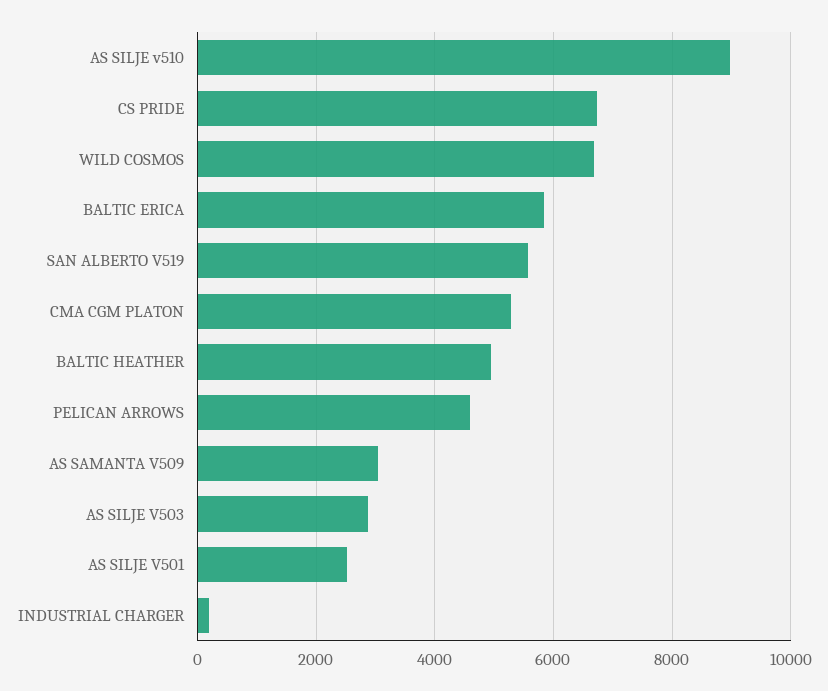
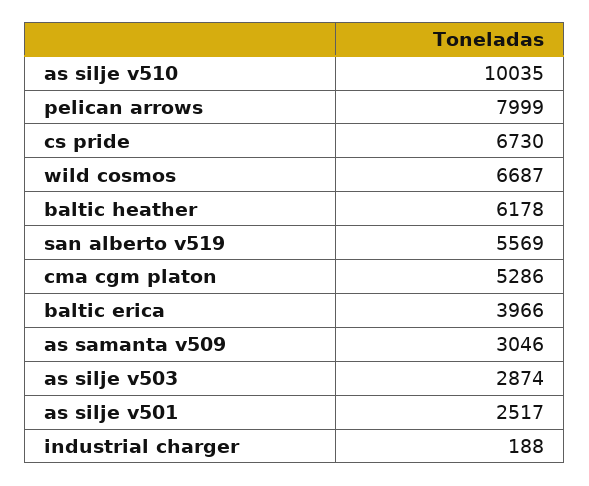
  {
-   "AS SILJE v510": 9000,
+   "AS SILJE v510": 10035,
    "CS PRIDE": 6730,
    "WILD COSMOS": 6687,
-   "BALTIC ERICA": 5800,
+   "BALTIC ERICA": 3966,
    "SAN ALBERTO V519": 5569,
    "CMA CGM PLATON": 5286,
-   "BALTIC HEATHER": 5000,
+   "BALTIC HEATHER": 6178,
-   "PELICAN ARROWS": 4600,
+   "PELICAN ARROWS": 7999,
    "AS SAMANTA V509": 3046,
    "AS SILJE V503": 2874,
    "AS SILJE V501": 2517,
    "INDUSTRIAL CHARGER": 188
  }

